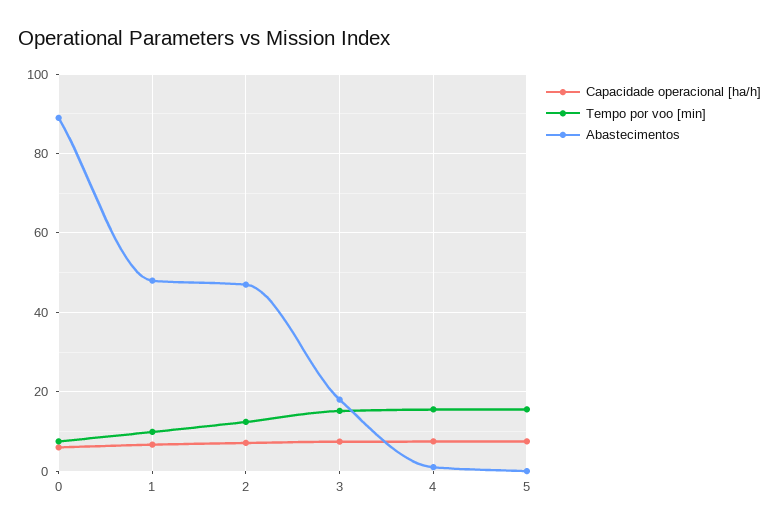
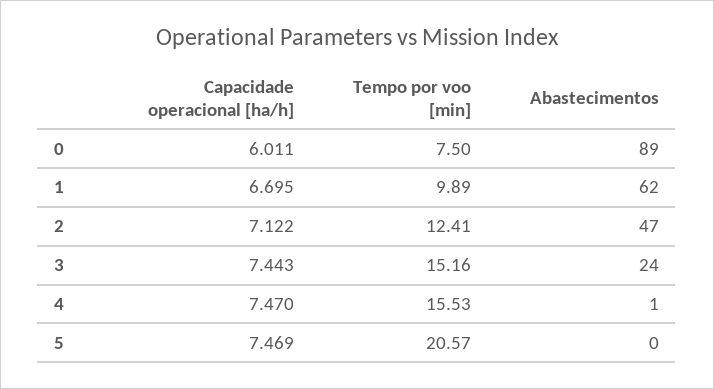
  {
    "Capacidade operacional [ha/h]": {
      "0": 6.011,
      "1": 6.695,
      "2": 7.122,
      "3": 7.443,
      "4": 7.47,
      "5": 7.469
    },
    "Tempo por voo [min]": {
      "0": 7.5,
      "1": 9.89,
      "2": 12.41,
      "3": 15.16,
      "4": 15.53,
-     "5": 16
+     "5": 20.57
    },
    "Abastecimentos": {
      "0": 89,
-     "1": 48,
+     "1": 62,
      "2": 47,
-     "3": 18,
+     "3": 24,
      "4": 1,
      "5": 0
    }
  }

